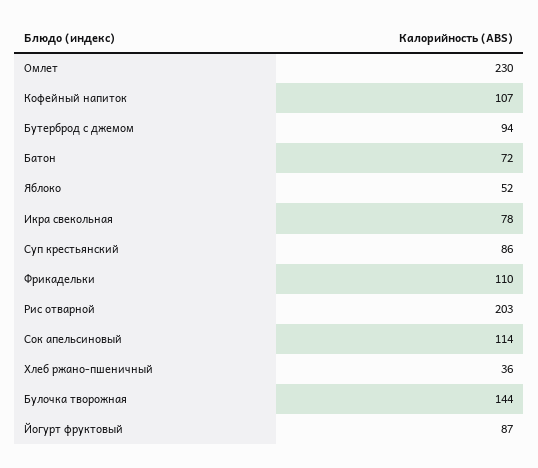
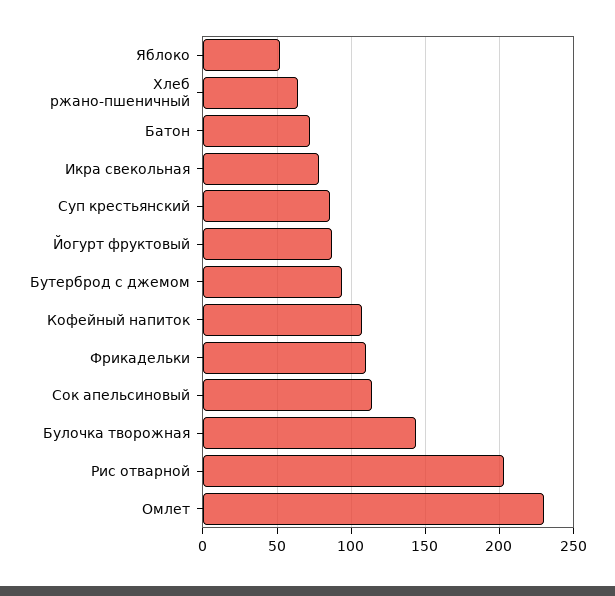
  {
    "Омлет": 230,
    "Кофейный напиток": 107,
    "Бутерброд с джемом": 94,
    "Батон": 72,
    "Яблоко": 52,
    "Икра свекольная": 78,
    "Суп крестьянский": 86,
    "Фрикадельки": 110,
    "Рис отварной": 203,
    "Сок апельсиновый": 114,
-   "Хлеб ржано-пшеничный": 36,
+   "Хлеб ржано-пшеничный": 65,
    "Булочка творожная": 144,
    "Йогурт фруктовый": 87
  }

